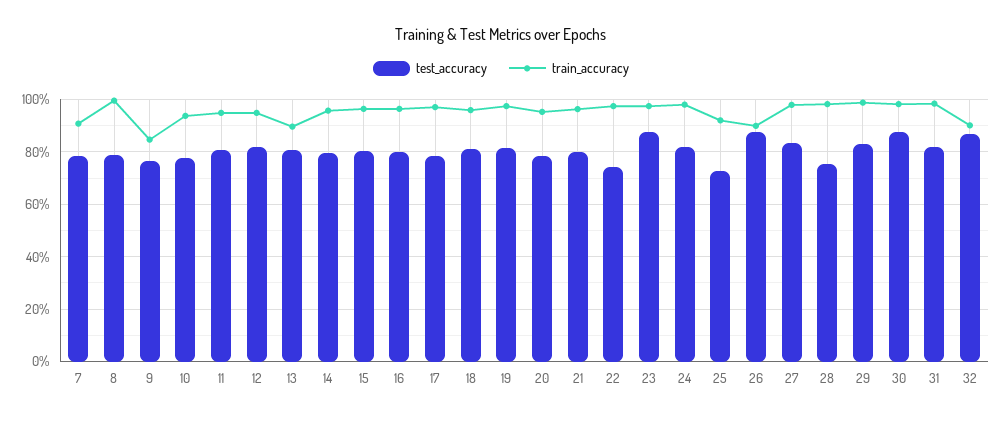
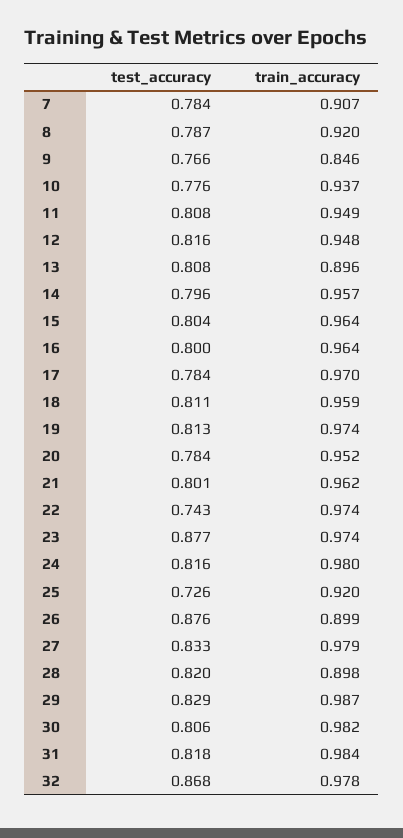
  {
    "test_accuracy": {
      "7": 0.784,
      "8": 0.787,
      "9": 0.766,
      "10": 0.776,
      "11": 0.808,
      "12": 0.816,
      "13": 0.808,
      "14": 0.796,
      "15": 0.804,
      "16": 0.8,
      "17": 0.784,
      "18": 0.811,
      "19": 0.813,
      "20": 0.784,
      "21": 0.801,
      "22": 0.743,
      "23": 0.877,
      "24": 0.816,
      "25": 0.726,
      "26": 0.876,
      "27": 0.833,
-     "28": 0.75,
+     "28": 0.82,
      "29": 0.829,
-     "30": 0.875,
+     "30": 0.806,
      "31": 0.818,
      "32": 0.868
    },
    "train_accuracy": {
      "7": 0.907,
-     "8": 1,
+     "8": 0.92,
      "9": 0.846,
      "10": 0.937,
      "11": 0.949,
      "12": 0.948,
      "13": 0.896,
      "14": 0.957,
      "15": 0.964,
      "16": 0.964,
      "17": 0.97,
      "18": 0.959,
      "19": 0.974,
      "20": 0.952,
      "21": 0.962,
      "22": 0.974,
      "23": 0.974,
      "24": 0.98,
      "25": 0.92,
      "26": 0.899,
      "27": 0.979,
-     "28": 0.975,
+     "28": 0.898,
      "29": 0.987,
      "30": 0.982,
      "31": 0.984,
-     "32": 0.9
+     "32": 0.978
    }
  }

